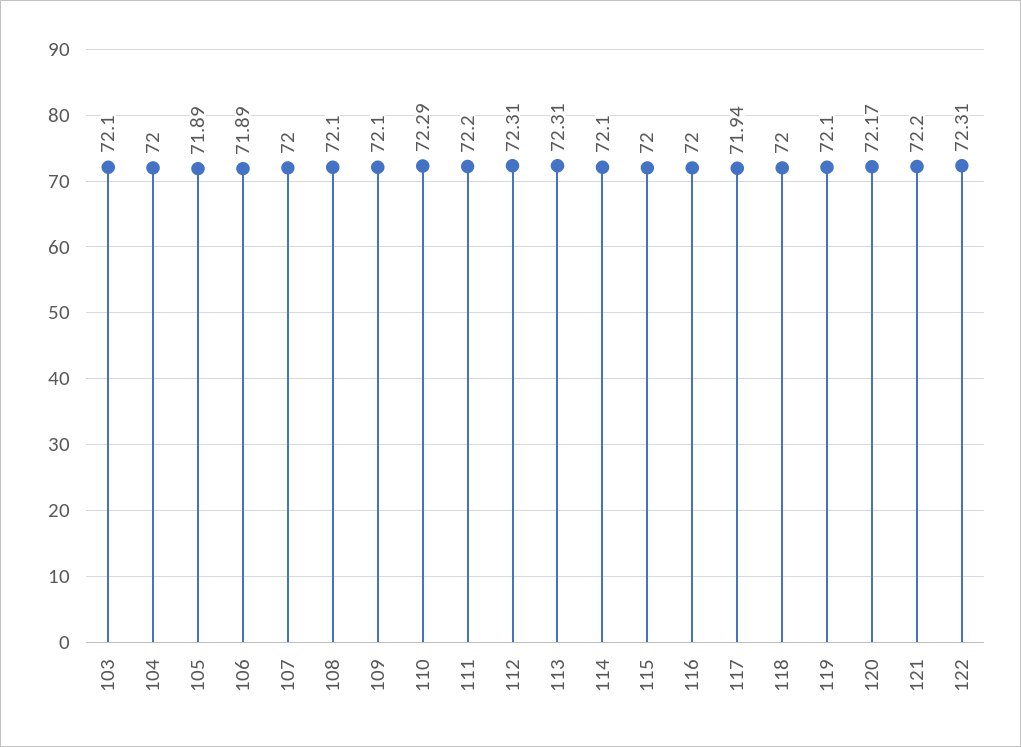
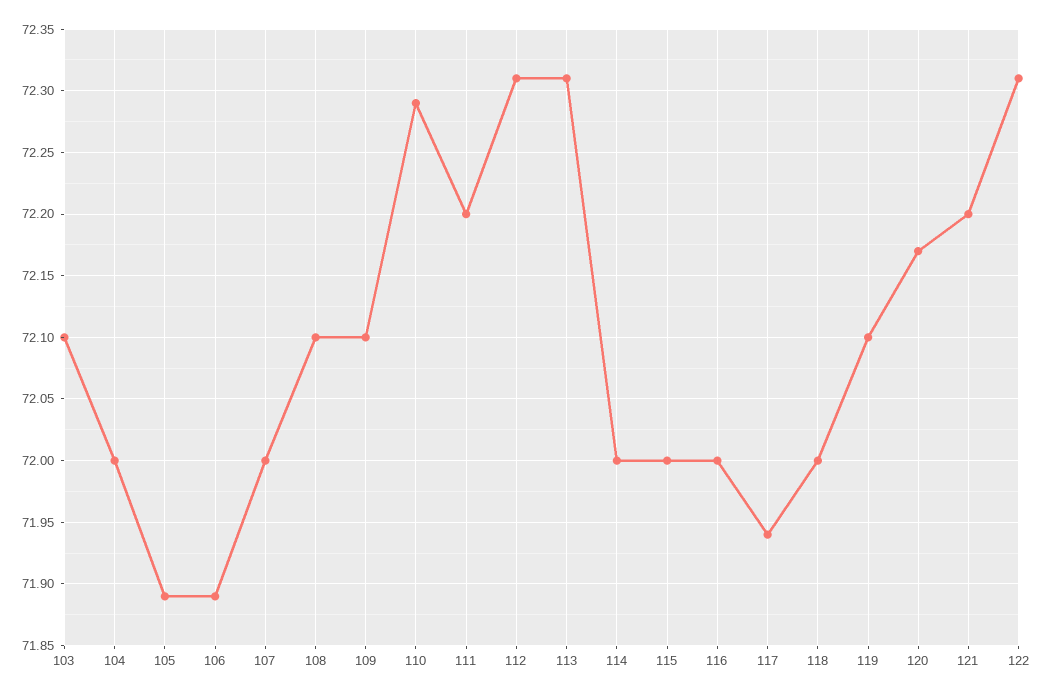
  {
    "103": 72.1,
    "104": 72,
    "105": 71.89,
    "106": 71.89,
    "107": 72,
    "108": 72.1,
    "109": 72.1,
    "110": 72.29,
    "111": 72.2,
    "112": 72.31,
    "113": 72.31,
-   "114": 72.1,
+   "114": 72,
    "115": 72,
    "116": 72,
    "117": 71.94,
    "118": 72,
    "119": 72.1,
    "120": 72.17,
    "121": 72.2,
    "122": 72.31
  }

